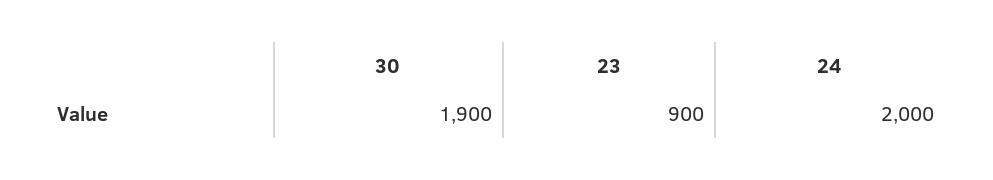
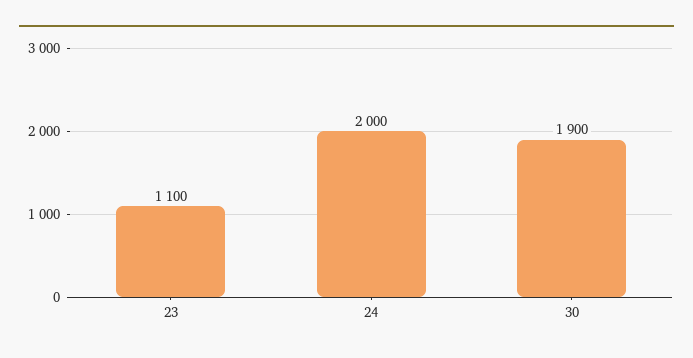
  {
    "30": 1900,
-   "23": 900,
+   "23": 1100,
    "24": 2000
  }

